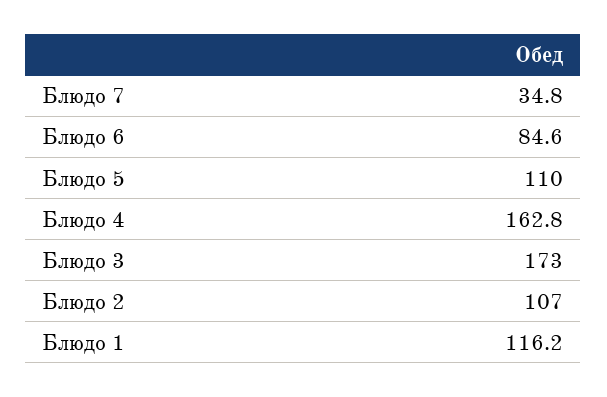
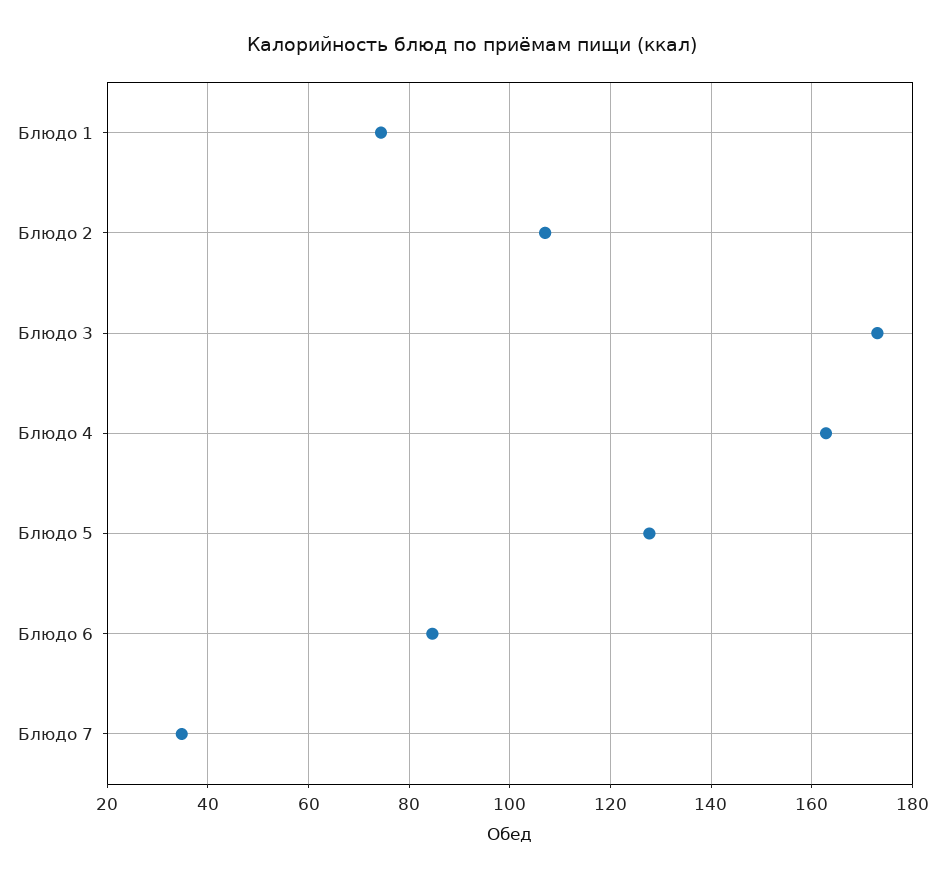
  {
    "Блюдо 7": 34.8,
    "Блюдо 6": 84.6,
-   "Блюдо 5": 110,
+   "Блюдо 5": 128,
    "Блюдо 4": 162.8,
    "Блюдо 3": 173,
    "Блюдо 2": 107,
-   "Блюдо 1": 116.2
+   "Блюдо 1": 74
  }

